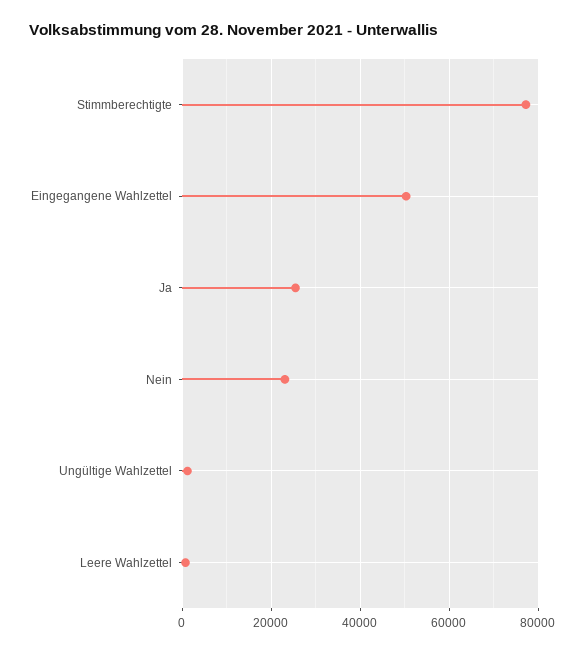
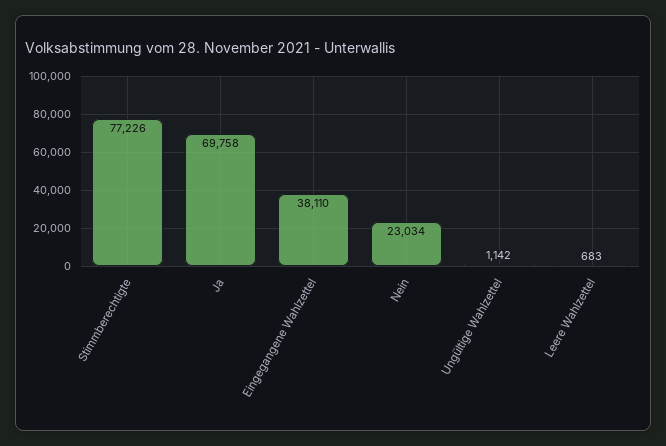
  {
    "Stimmberechtigte": 77226,
-   "Eingegangene Wahlzettel": 50000,
+   "Eingegangene Wahlzettel": 38110,
-   "Ja": 26000,
+   "Ja": 69758,
    "Nein": 23034,
    "Ungültige Wahlzettel": 1142,
    "Leere Wahlzettel": 683
  }

